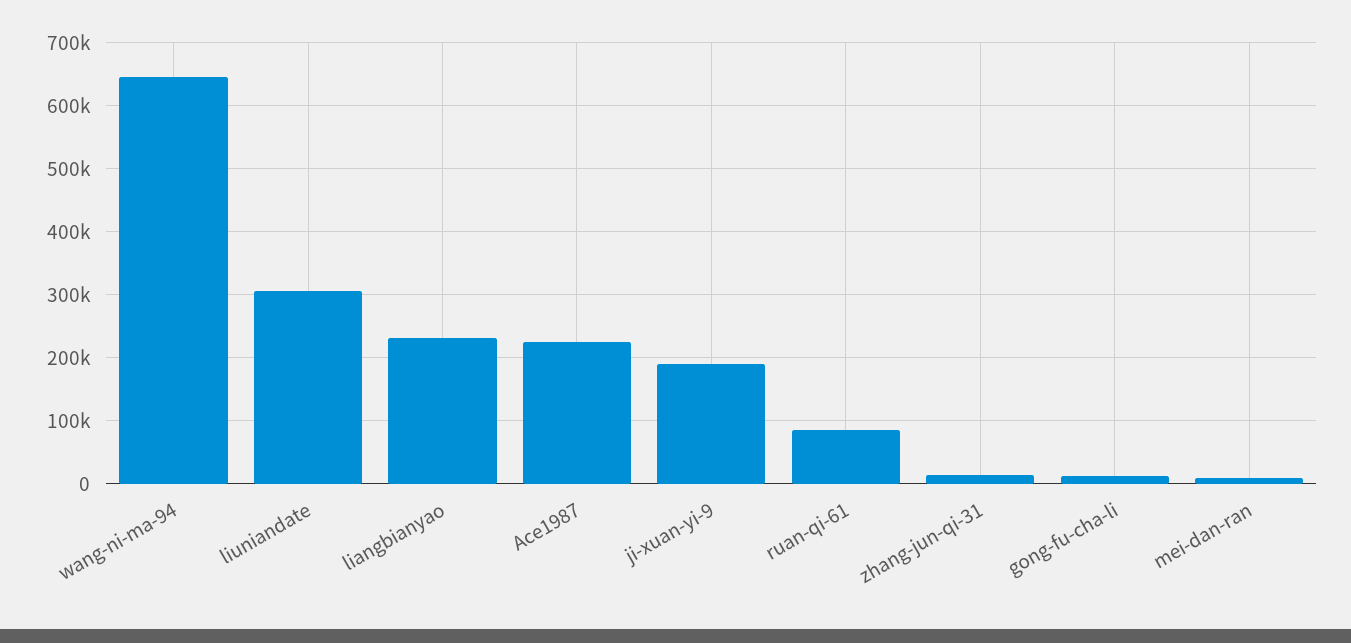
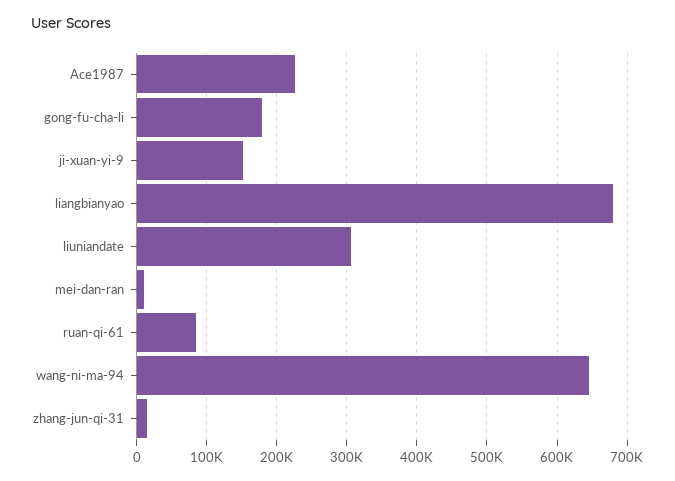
  {
    "wang-ni-ma-94": 650000,
    "liuniandate": 310000,
-   "liangbianyao": 230000,
+   "liangbianyao": 680000,
    "Ace1987": 230000,
-   "ji-xuan-yi-9": 190000,
+   "ji-xuan-yi-9": 150000,
    "ruan-qi-61": 80000,
    "zhang-jun-qi-31": 10000,
-   "gong-fu-cha-li": 10000,
+   "gong-fu-cha-li": 180000,
    "mei-dan-ran": 10000
  }

